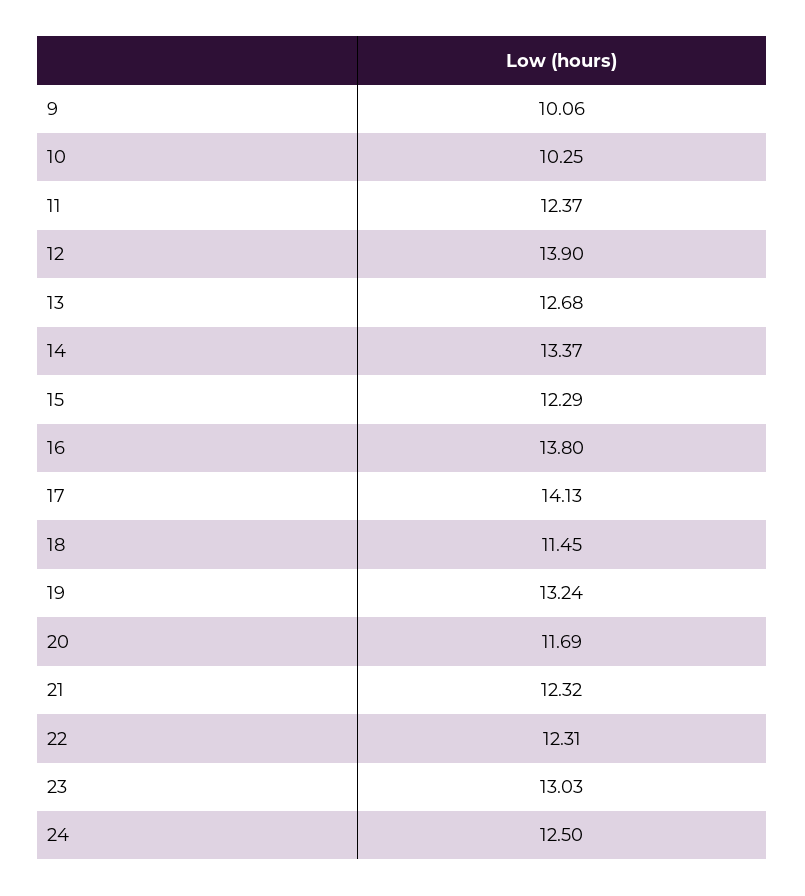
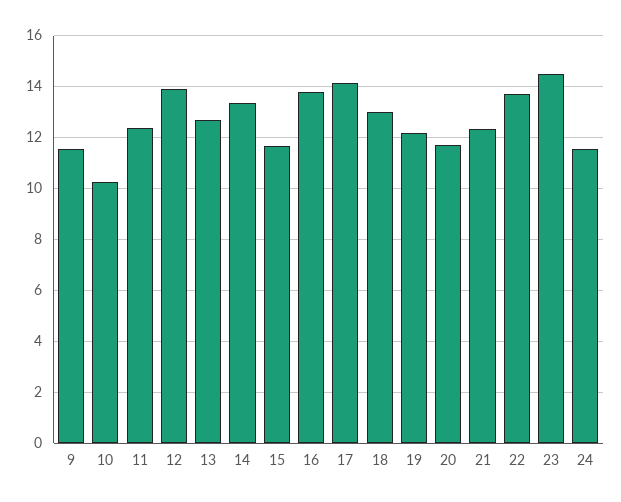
  {
-   "9": 10.06,
+   "9": 11.5,
    "10": 10.25,
    "11": 12.37,
    "12": 13.9,
    "13": 12.68,
    "14": 13.37,
-   "15": 12.29,
+   "15": 11.75,
    "16": 13.8,
    "17": 14.13,
-   "18": 11.45,
+   "18": 13,
-   "19": 13.24,
+   "19": 12.25,
    "20": 11.69,
    "21": 12.32,
-   "22": 12.31,
+   "22": 13.75,
-   "23": 13.03,
+   "23": 14.5,
-   "24": 12.5
+   "24": 11.5
  }

